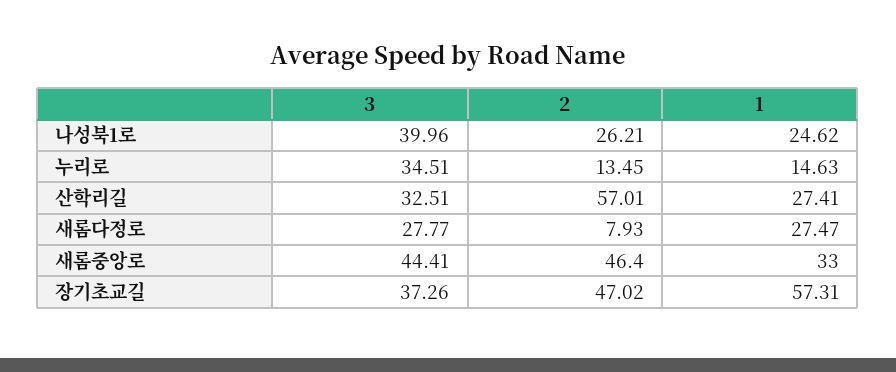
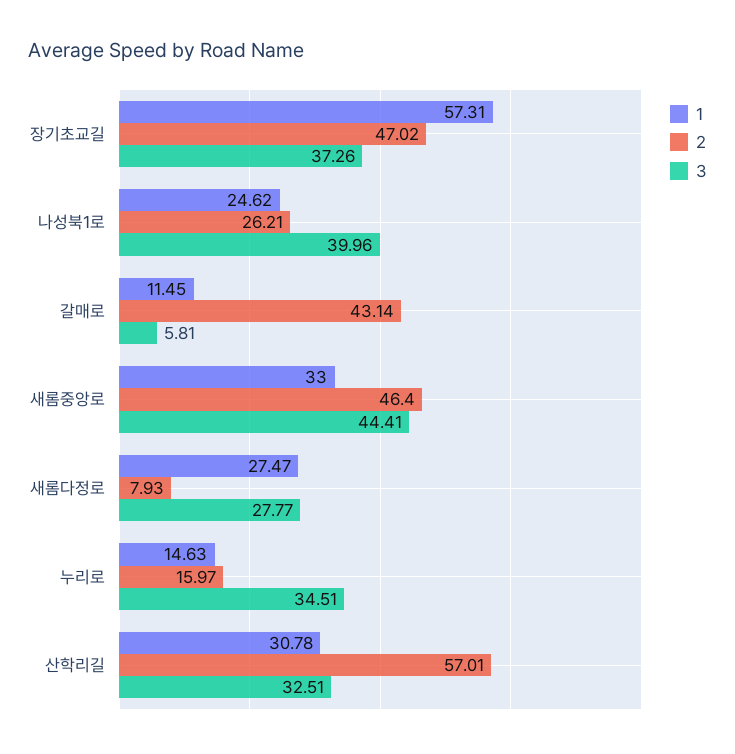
  {
    "3": {
      "나성북1로": 39.96,
      "누리로": 34.51,
      "산학리길": 32.51,
      "새롬다정로": 27.77,
      "새롬중앙로": 44.41,
-     "장기초교길": 37.26
+     "장기초교길": 37.26,
+     "갈매로": 5.81
    },
    "2": {
      "나성북1로": 26.21,
-     "누리로": 13.45,
+     "누리로": 15.97,
      "산학리길": 57.01,
      "새롬다정로": 7.93,
      "새롬중앙로": 46.4,
-     "장기초교길": 47.02
+     "장기초교길": 47.02,
+     "갈매로": 43.14
    },
    "1": {
      "나성북1로": 24.62,
      "누리로": 14.63,
-     "산학리길": 27.41,
+     "산학리길": 30.78,
      "새롬다정로": 27.47,
      "새롬중앙로": 33,
-     "장기초교길": 57.31
+     "장기초교길": 57.31,
+     "갈매로": 11.45
    }
  }

